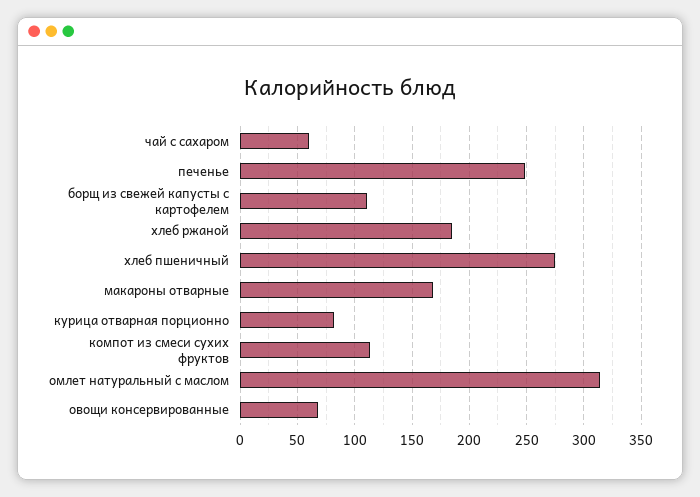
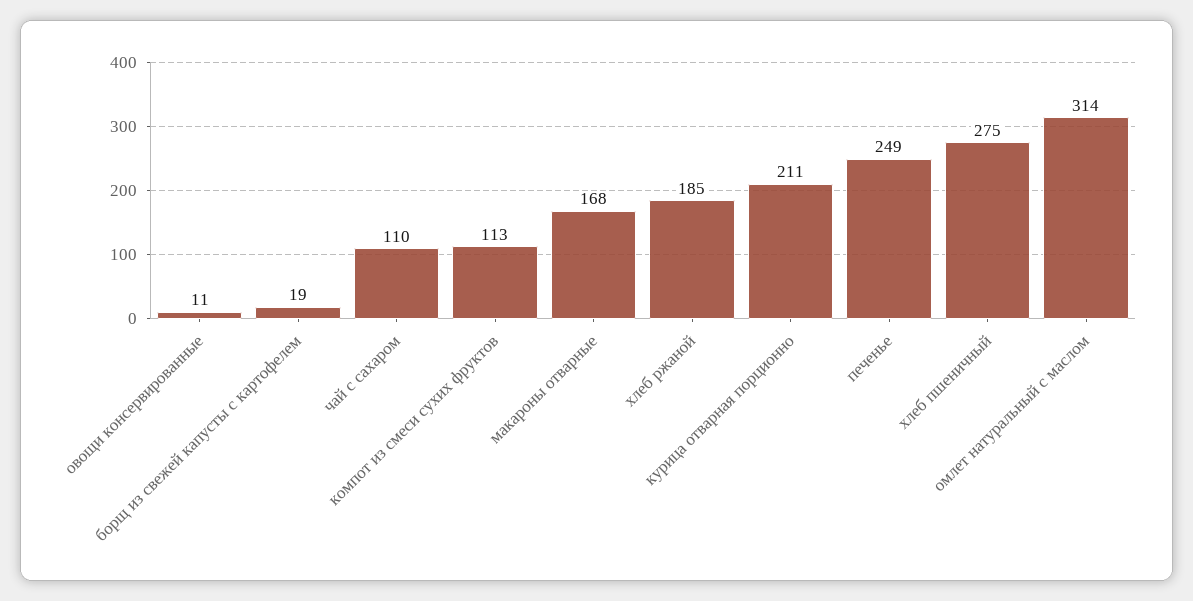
  {
-   "чай с сахаром": 60,
+   "чай с сахаром": 110,
    "печенье": 249,
-   "борщ из свежей капусты с картофелем": 110,
+   "борщ из свежей капусты с картофелем": 19,
    "хлеб ржаной": 185,
    "хлеб пшеничный": 275,
    "макароны отварные": 168,
-   "курица отварная порционно": 80,
+   "курица отварная порционно": 211,
    "компот из смеси сухих фруктов": 113,
    "омлет натуральный с маслом": 314,
-   "овощи консервированные": 70
+   "овощи консервированные": 11
  }

